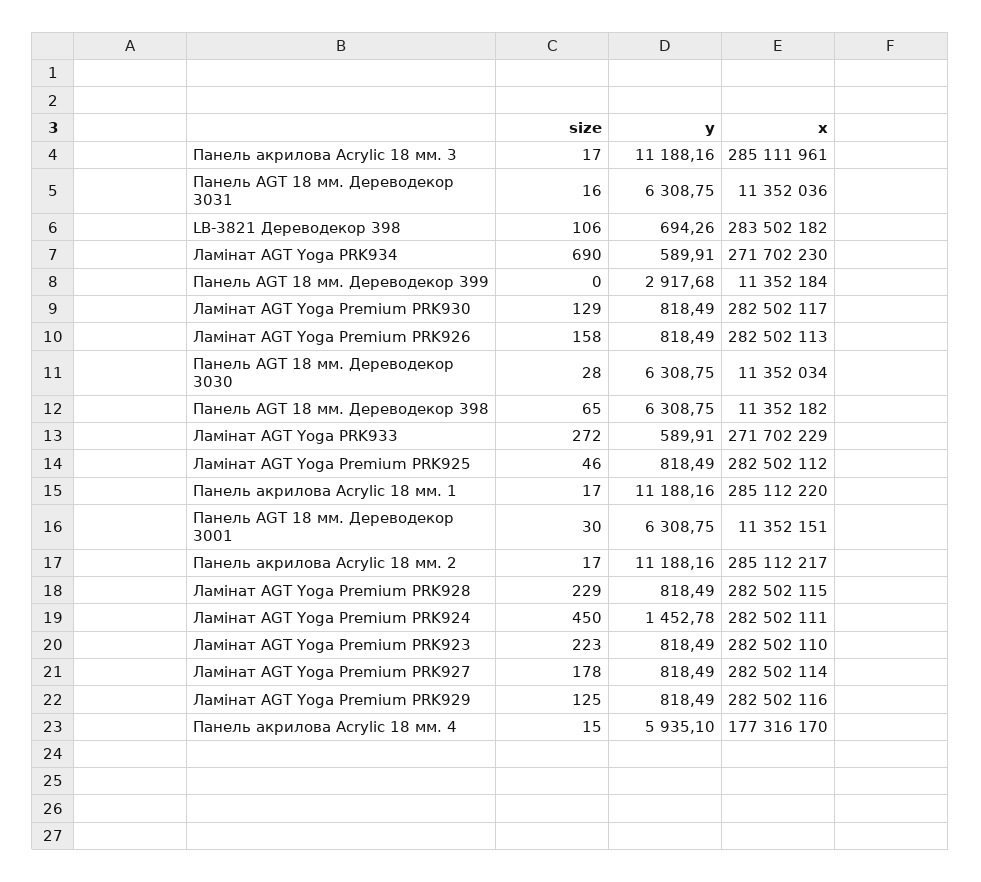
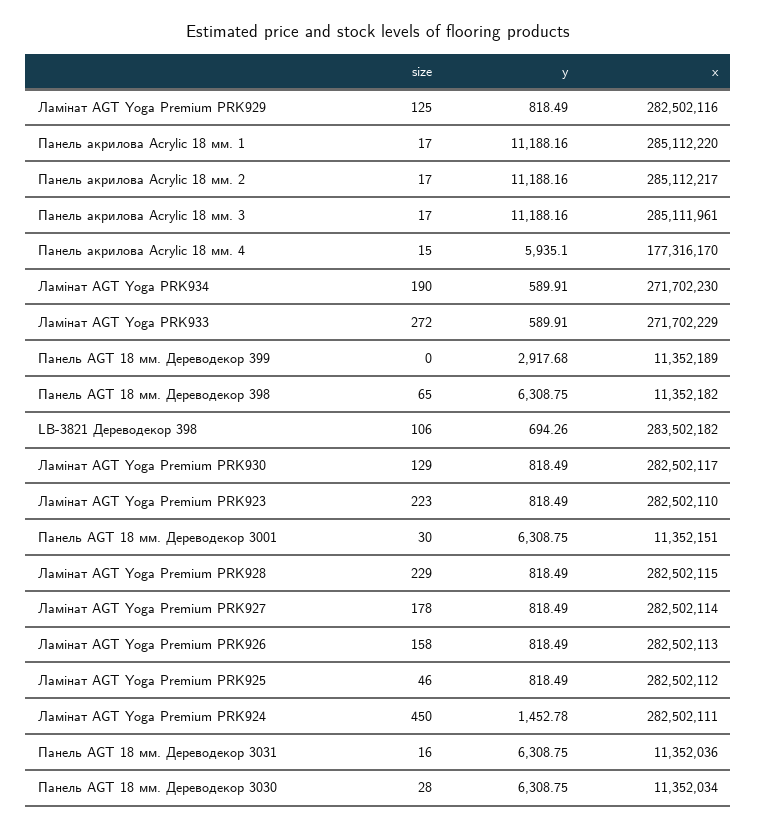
  {
    "size": {
      "Панель акрилова Acrylic 18 мм. 3": 17,
      "Панель AGT 18 мм. Дереводекор 3031": 16,
      "LB-3821 Дереводекор 398": 106,
-     "Ламінат AGT Yoga PRK934": 690,
+     "Ламінат AGT Yoga PRK934": 190,
      "Панель AGT 18 мм. Дереводекор 399": 0,
      "Ламінат AGT Yoga Premium PRK930": 129,
      "Ламінат AGT Yoga Premium PRK926": 158,
      "Панель AGT 18 мм. Дереводекор 3030": 28,
      "Панель AGT 18 мм. Дереводекор 398": 65,
      "Ламінат AGT Yoga PRK933": 272,
      "Ламінат AGT Yoga Premium PRK925": 46,
      "Панель акрилова Acrylic 18 мм. 1": 17,
      "Панель AGT 18 мм. Дереводекор 3001": 30,
      "Панель акрилова Acrylic 18 мм. 2": 17,
      "Ламінат AGT Yoga Premium PRK928": 229,
      "Ламінат AGT Yoga Premium PRK924": 450,
      "Ламінат AGT Yoga Premium PRK923": 223,
      "Ламінат AGT Yoga Premium PRK927": 178,
      "Ламінат AGT Yoga Premium PRK929": 125,
      "Панель акрилова Acrylic 18 мм. 4": 15
    },
    "y": {
      "Панель акрилова Acrylic 18 мм. 3": 11188.16,
      "Панель AGT 18 мм. Дереводекор 3031": 6308.75,
      "LB-3821 Дереводекор 398": 694.26,
      "Ламінат AGT Yoga PRK934": 589.91,
      "Панель AGT 18 мм. Дереводекор 399": 2917.68,
      "Ламінат AGT Yoga Premium PRK930": 818.49,
      "Ламінат AGT Yoga Premium PRK926": 818.49,
      "Панель AGT 18 мм. Дереводекор 3030": 6308.75,
      "Панель AGT 18 мм. Дереводекор 398": 6308.75,
      "Ламінат AGT Yoga PRK933": 589.91,
      "Ламінат AGT Yoga Premium PRK925": 818.49,
      "Панель акрилова Acrylic 18 мм. 1": 11188.16,
      "Панель AGT 18 мм. Дереводекор 3001": 6308.75,
      "Панель акрилова Acrylic 18 мм. 2": 11188.16,
      "Ламінат AGT Yoga Premium PRK928": 818.49,
      "Ламінат AGT Yoga Premium PRK924": 1452.78,
      "Ламінат AGT Yoga Premium PRK923": 818.49,
      "Ламінат AGT Yoga Premium PRK927": 818.49,
      "Ламінат AGT Yoga Premium PRK929": 818.49,
      "Панель акрилова Acrylic 18 мм. 4": 5935.1
    },
    "x": {
      "Панель акрилова Acrylic 18 мм. 3": 285111961,
      "Панель AGT 18 мм. Дереводекор 3031": 11352036,
      "LB-3821 Дереводекор 398": 283502182,
      "Ламінат AGT Yoga PRK934": 271702230,
-     "Панель AGT 18 мм. Дереводекор 399": 11352184,
+     "Панель AGT 18 мм. Дереводекор 399": 11352189,
      "Ламінат AGT Yoga Premium PRK930": 282502117,
      "Ламінат AGT Yoga Premium PRK926": 282502113,
      "Панель AGT 18 мм. Дереводекор 3030": 11352034,
      "Панель AGT 18 мм. Дереводекор 398": 11352182,
      "Ламінат AGT Yoga PRK933": 271702229,
      "Ламінат AGT Yoga Premium PRK925": 282502112,
      "Панель акрилова Acrylic 18 мм. 1": 285112220,
      "Панель AGT 18 мм. Дереводекор 3001": 11352151,
      "Панель акрилова Acrylic 18 мм. 2": 285112217,
      "Ламінат AGT Yoga Premium PRK928": 282502115,
      "Ламінат AGT Yoga Premium PRK924": 282502111,
      "Ламінат AGT Yoga Premium PRK923": 282502110,
      "Ламінат AGT Yoga Premium PRK927": 282502114,
      "Ламінат AGT Yoga Premium PRK929": 282502116,
      "Панель акрилова Acrylic 18 мм. 4": 177316170
    }
  }

